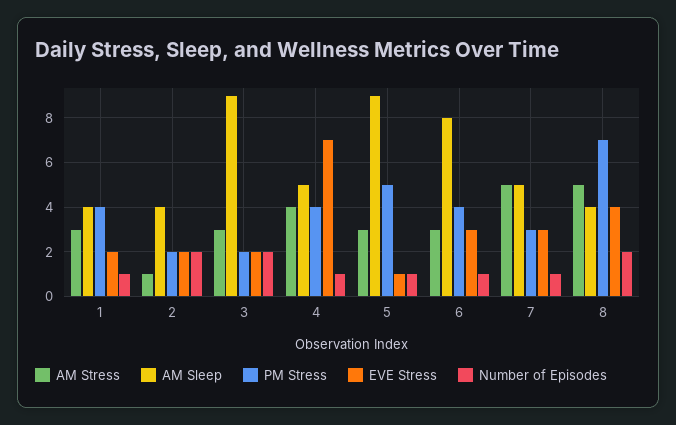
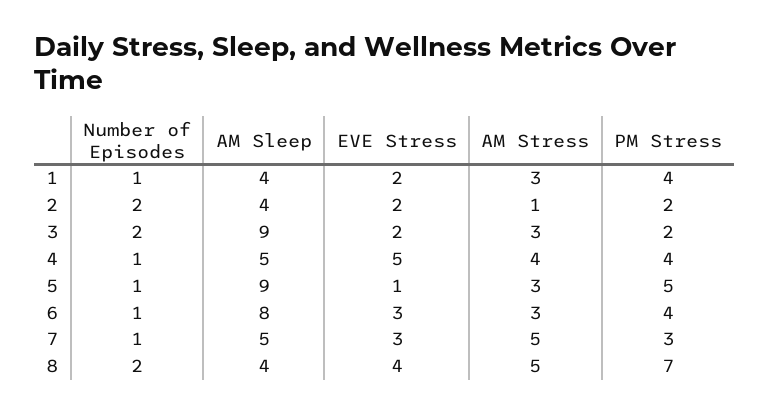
  {
    "AM Stress": {
      "1": 3,
      "2": 1,
      "3": 3,
      "4": 4,
      "5": 3,
      "6": 3,
      "7": 5,
      "8": 5
    },
    "AM Sleep": {
      "1": 4,
      "2": 4,
      "3": 9,
      "4": 5,
      "5": 9,
      "6": 8,
      "7": 5,
      "8": 4
    },
    "PM Stress": {
      "1": 4,
      "2": 2,
      "3": 2,
      "4": 4,
      "5": 5,
      "6": 4,
      "7": 3,
      "8": 7
    },
    "EVE Stress": {
      "1": 2,
      "2": 2,
      "3": 2,
-     "4": 7,
+     "4": 5,
      "5": 1,
      "6": 3,
      "7": 3,
      "8": 4
    },
    "Number of Episodes": {
      "1": 1,
      "2": 2,
      "3": 2,
      "4": 1,
      "5": 1,
      "6": 1,
      "7": 1,
      "8": 2
    }
  }

